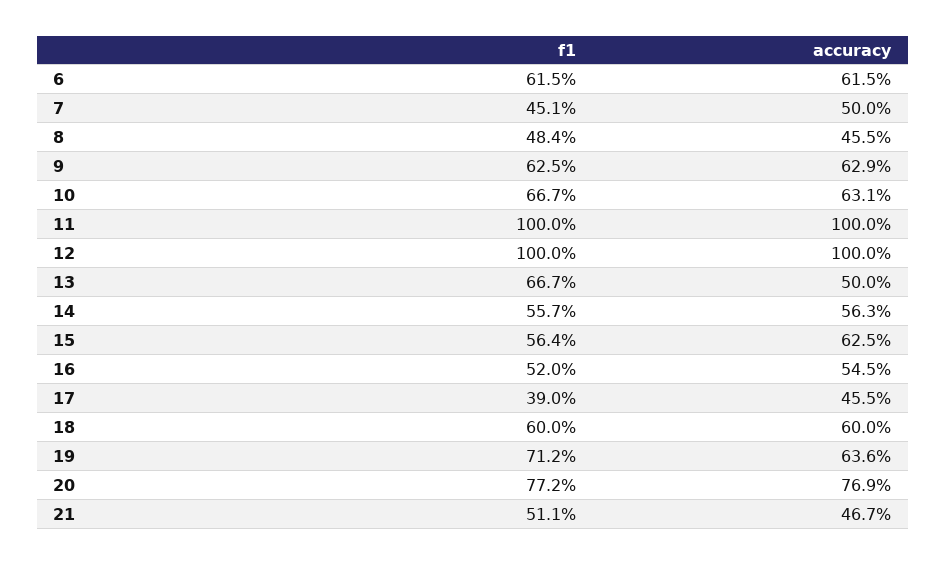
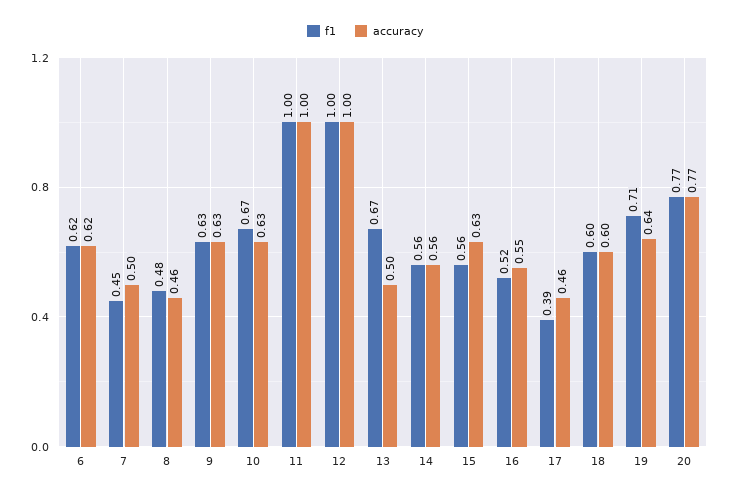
  {
    "f1": {
      "6": 0.615,
      "7": 0.451,
      "8": 0.484,
      "9": 0.625,
      "10": 0.667,
      "11": 1,
      "12": 1,
      "13": 0.667,
      "14": 0.557,
      "15": 0.564,
      "16": 0.52,
      "17": 0.39,
      "18": 0.6,
      "19": 0.712,
-     "20": 0.772,
+     "20": 0.772
-     "21": 0.511
    },
    "accuracy": {
      "6": 0.615,
      "7": 0.5,
      "8": 0.455,
      "9": 0.629,
      "10": 0.631,
      "11": 1,
      "12": 1,
      "13": 0.5,
      "14": 0.563,
      "15": 0.625,
      "16": 0.545,
      "17": 0.455,
      "18": 0.6,
      "19": 0.636,
-     "20": 0.769,
+     "20": 0.769
-     "21": 0.467
    }
  }

